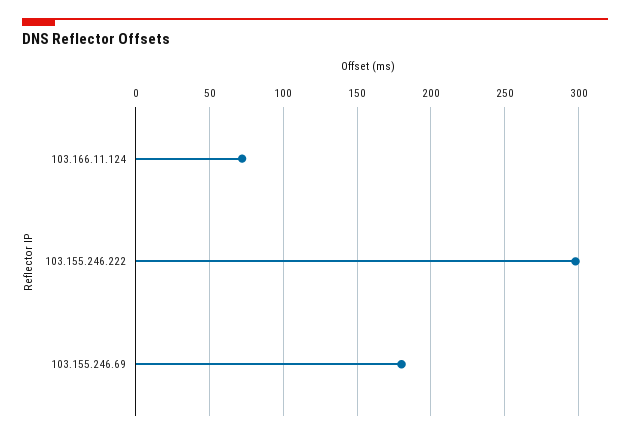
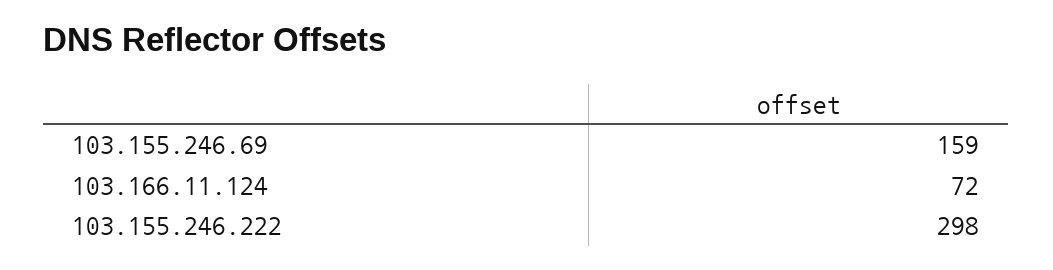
  {
    "103.166.11.124": 72,
    "103.155.246.222": 298,
-   "103.155.246.69": 180
+   "103.155.246.69": 159
  }

